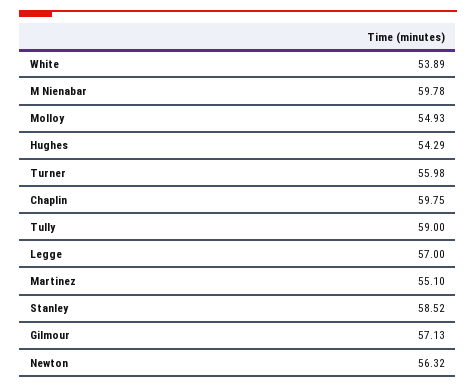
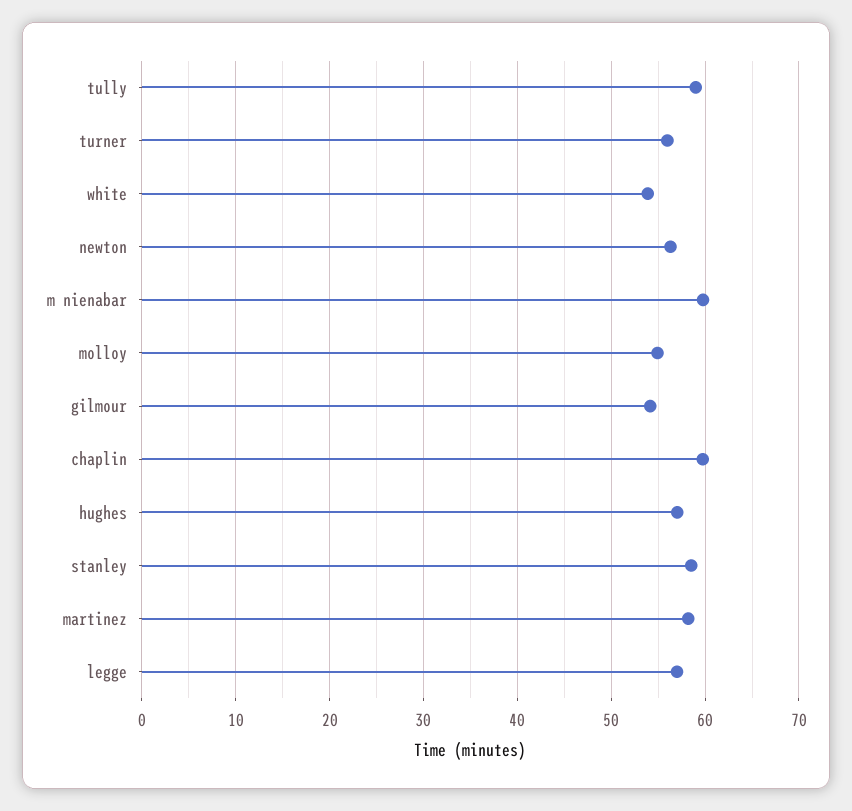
  {
    "White": 53.89,
    "M Nienabar": 59.78,
    "Molloy": 54.93,
-   "Hughes": 54.29,
+   "Hughes": 57,
    "Turner": 55.98,
    "Chaplin": 59.75,
    "Tully": 59,
    "Legge": 57,
-   "Martinez": 55.1,
+   "Martinez": 58,
    "Stanley": 58.52,
-   "Gilmour": 57.13,
+   "Gilmour": 54,
    "Newton": 56.32
  }

